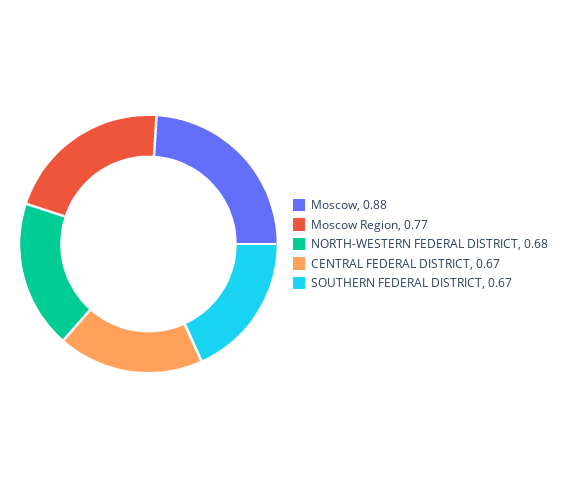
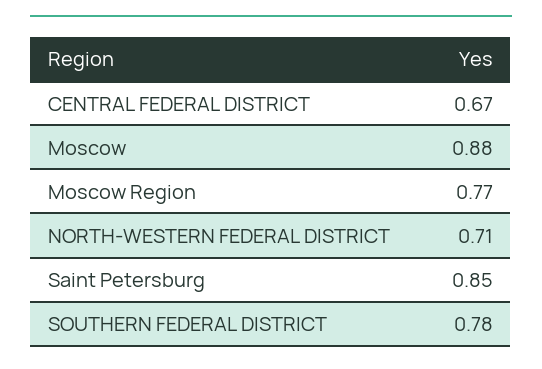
  {
    "Moscow": 0.88,
    "Moscow Region": 0.77,
-   "NORTH-WESTERN FEDERAL DISTRICT": 0.68,
+   "NORTH-WESTERN FEDERAL DISTRICT": 0.71,
    "CENTRAL FEDERAL DISTRICT": 0.67,
-   "SOUTHERN FEDERAL DISTRICT": 0.67
+   "SOUTHERN FEDERAL DISTRICT": 0.78,
+   "Saint Petersburg": 0.85
  }

